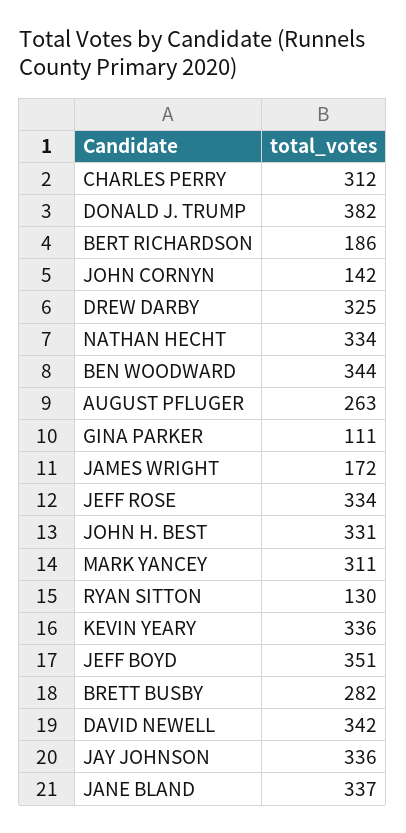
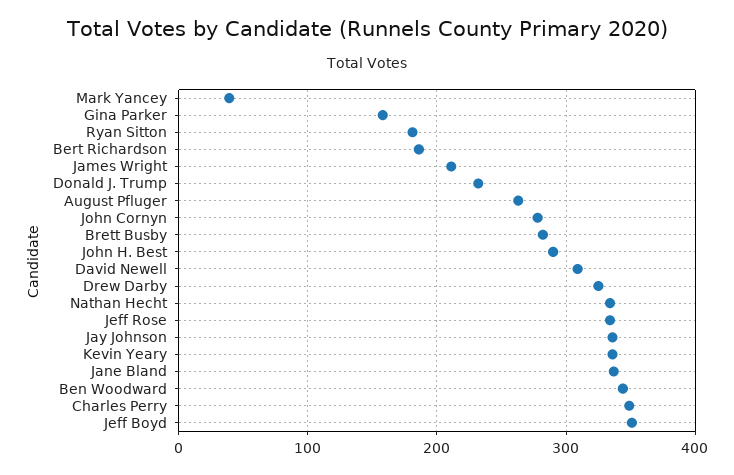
  {
-   "CHARLES PERRY": 312,
+   "CHARLES PERRY": 350,
-   "DONALD J. TRUMP": 382,
+   "DONALD J. TRUMP": 230,
    "BERT RICHARDSON": 186,
-   "JOHN CORNYN": 142,
+   "JOHN CORNYN": 280,
    "DREW DARBY": 325,
    "NATHAN HECHT": 334,
    "BEN WOODWARD": 344,
    "AUGUST PFLUGER": 263,
-   "GINA PARKER": 111,
+   "GINA PARKER": 160,
-   "JAMES WRIGHT": 172,
+   "JAMES WRIGHT": 210,
    "JEFF ROSE": 334,
-   "JOHN H. BEST": 331,
+   "JOHN H. BEST": 290,
-   "MARK YANCEY": 311,
+   "MARK YANCEY": 40,
-   "RYAN SITTON": 130,
+   "RYAN SITTON": 180,
    "KEVIN YEARY": 336,
    "JEFF BOYD": 351,
    "BRETT BUSBY": 282,
-   "DAVID NEWELL": 342,
+   "DAVID NEWELL": 310,
    "JAY JOHNSON": 336,
    "JANE BLAND": 337
  }

